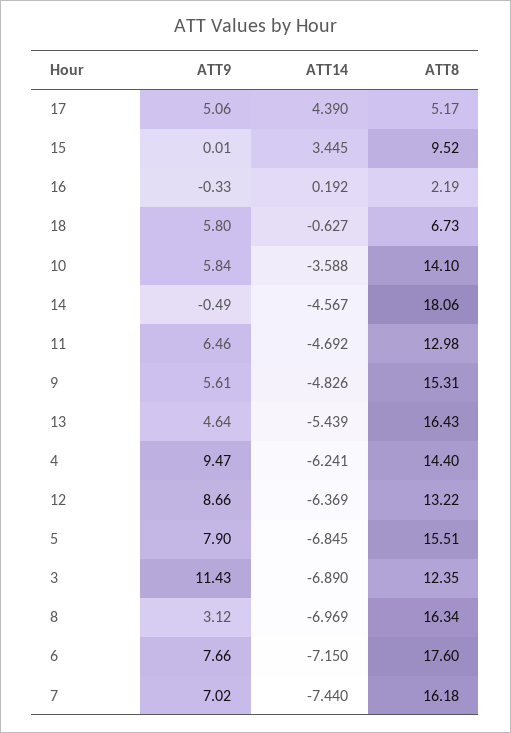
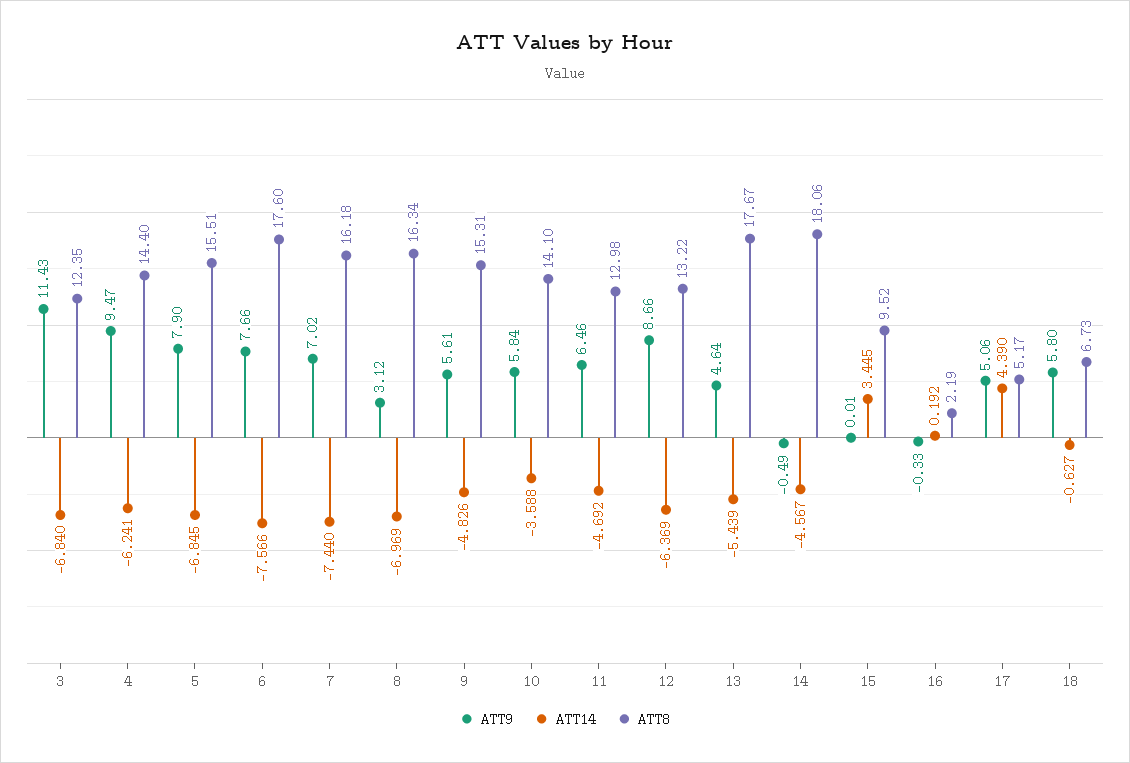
  {
    "ATT9": {
      "17": 5.06,
      "15": 0.01,
      "16": -0.33,
      "18": 5.8,
      "10": 5.84,
      "14": -0.49,
      "11": 6.46,
      "9": 5.61,
      "13": 4.64,
      "4": 9.47,
      "12": 8.66,
      "5": 7.9,
      "3": 11.43,
      "8": 3.12,
      "6": 7.66,
      "7": 7.02
    },
    "ATT14": {
      "17": 4.39,
      "15": 3.445,
      "16": 0.192,
      "18": -0.627,
      "10": -3.588,
      "14": -4.567,
      "11": -4.692,
      "9": -4.826,
      "13": -5.439,
      "4": -6.241,
      "12": -6.369,
      "5": -6.845,
-     "3": -6.89,
+     "3": -6.84,
      "8": -6.969,
-     "6": -7.15,
+     "6": -7.566,
      "7": -7.44
    },
    "ATT8": {
      "17": 5.17,
      "15": 9.52,
      "16": 2.19,
      "18": 6.73,
      "10": 14.1,
      "14": 18.06,
      "11": 12.98,
      "9": 15.31,
-     "13": 16.43,
+     "13": 17.67,
      "4": 14.4,
      "12": 13.22,
      "5": 15.51,
      "3": 12.35,
      "8": 16.34,
      "6": 17.6,
      "7": 16.18
    }
  }

